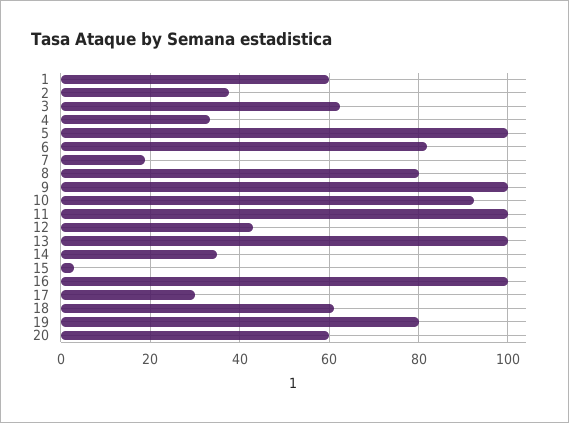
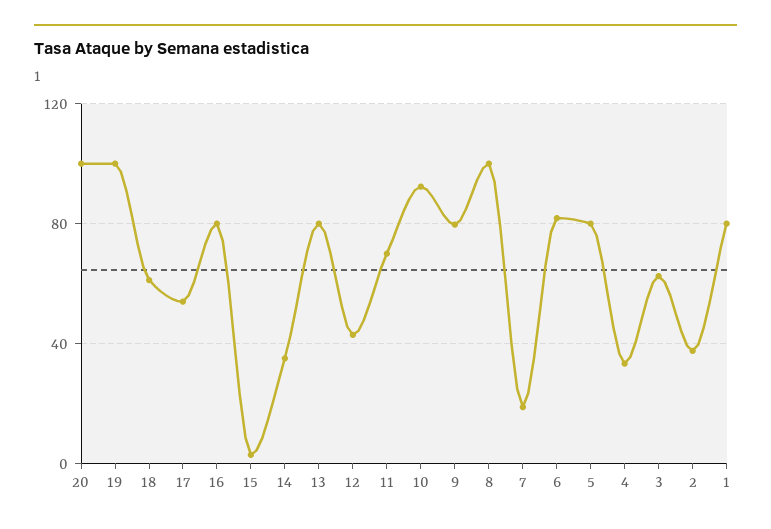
  {
-   "1": 60,
+   "1": 80,
    "2": 38,
    "3": 62,
    "4": 34,
-   "5": 100,
+   "5": 80,
    "6": 82,
    "7": 18,
-   "8": 80,
+   "8": 100,
-   "9": 100,
+   "9": 80,
    "10": 92,
-   "11": 100,
+   "11": 70,
    "12": 42,
-   "13": 100,
+   "13": 80,
    "14": 36,
    "15": 2,
-   "16": 100,
+   "16": 80,
-   "17": 30,
+   "17": 55,
    "18": 62,
-   "19": 80,
+   "19": 100,
-   "20": 60
+   "20": 100
  }

